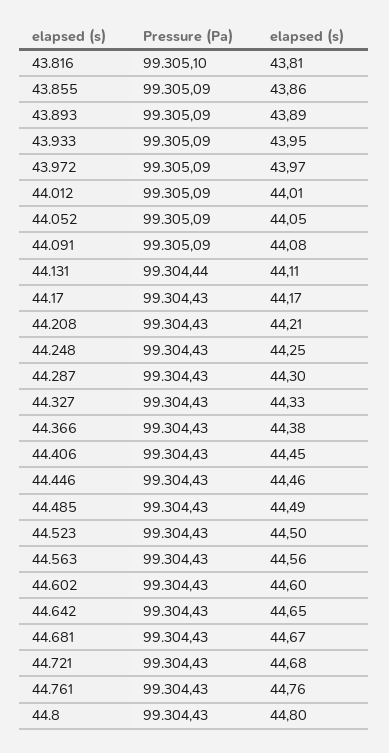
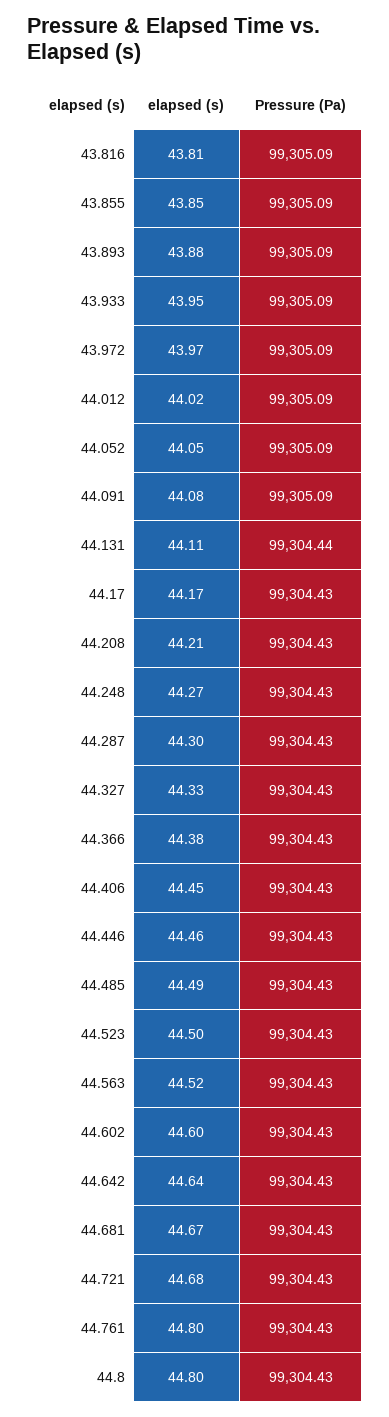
  {
    "Pressure (Pa)": {
-     "43.816": 99305.1,
+     "43.816": 99305.09,
      "43.855": 99305.09,
      "43.893": 99305.09,
      "43.933": 99305.09,
      "43.972": 99305.09,
      "44.012": 99305.09,
      "44.052": 99305.09,
      "44.091": 99305.09,
      "44.131": 99304.44,
      "44.17": 99304.43,
      "44.208": 99304.43,
      "44.248": 99304.43,
      "44.287": 99304.43,
      "44.327": 99304.43,
      "44.366": 99304.43,
      "44.406": 99304.43,
      "44.446": 99304.43,
      "44.485": 99304.43,
      "44.523": 99304.43,
      "44.563": 99304.43,
      "44.602": 99304.43,
      "44.642": 99304.43,
      "44.681": 99304.43,
      "44.721": 99304.43,
      "44.761": 99304.43,
      "44.8": 99304.43
    },
    "elapsed (s)": {
      "43.816": 43.81,
-     "43.855": 43.86,
+     "43.855": 43.85,
-     "43.893": 43.89,
+     "43.893": 43.88,
      "43.933": 43.95,
      "43.972": 43.97,
-     "44.012": 44.01,
+     "44.012": 44.02,
      "44.052": 44.05,
      "44.091": 44.08,
      "44.131": 44.11,
      "44.17": 44.17,
      "44.208": 44.21,
-     "44.248": 44.25,
+     "44.248": 44.27,
      "44.287": 44.3,
      "44.327": 44.33,
      "44.366": 44.38,
      "44.406": 44.45,
      "44.446": 44.46,
      "44.485": 44.49,
      "44.523": 44.5,
-     "44.563": 44.56,
+     "44.563": 44.52,
      "44.602": 44.6,
-     "44.642": 44.65,
+     "44.642": 44.64,
      "44.681": 44.67,
      "44.721": 44.68,
-     "44.761": 44.76,
+     "44.761": 44.8,
      "44.8": 44.8
    }
  }

